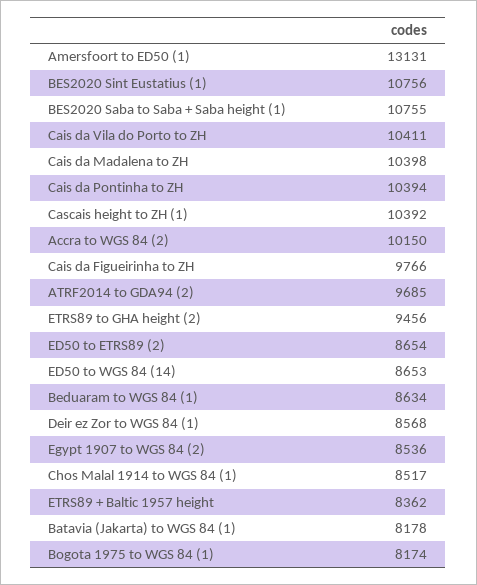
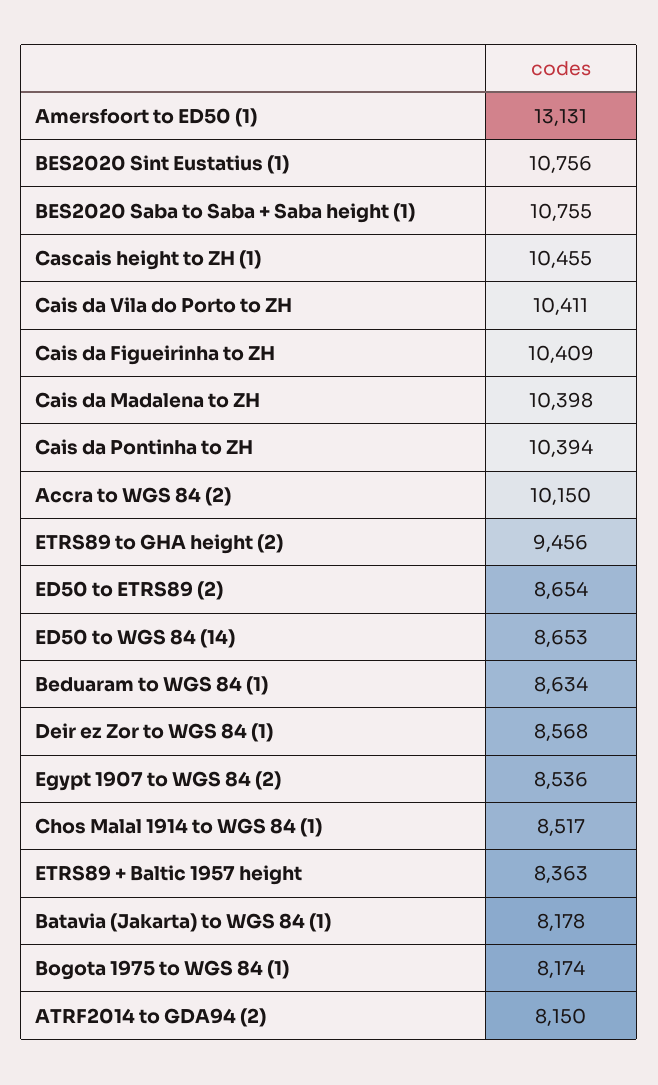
  {
    "Amersfoort to ED50 (1)": 13131,
    "BES2020 Sint Eustatius (1)": 10756,
    "BES2020 Saba to Saba + Saba height (1)": 10755,
    "Cais da Vila do Porto to ZH": 10411,
    "Cais da Madalena to ZH": 10398,
    "Cais da Pontinha to ZH": 10394,
-   "Cascais height to ZH (1)": 10392,
+   "Cascais height to ZH (1)": 10455,
    "Accra to WGS 84 (2)": 10150,
-   "Cais da Figueirinha to ZH": 9766,
+   "Cais da Figueirinha to ZH": 10409,
-   "ATRF2014 to GDA94 (2)": 9685,
+   "ATRF2014 to GDA94 (2)": 8150,
    "ETRS89 to GHA height (2)": 9456,
    "ED50 to ETRS89 (2)": 8654,
    "ED50 to WGS 84 (14)": 8653,
    "Beduaram to WGS 84 (1)": 8634,
    "Deir ez Zor to WGS 84 (1)": 8568,
    "Egypt 1907 to WGS 84 (2)": 8536,
    "Chos Malal 1914 to WGS 84 (1)": 8517,
-   "ETRS89 + Baltic 1957 height": 8362,
+   "ETRS89 + Baltic 1957 height": 8363,
    "Batavia (Jakarta) to WGS 84 (1)": 8178,
    "Bogota 1975 to WGS 84 (1)": 8174
  }

